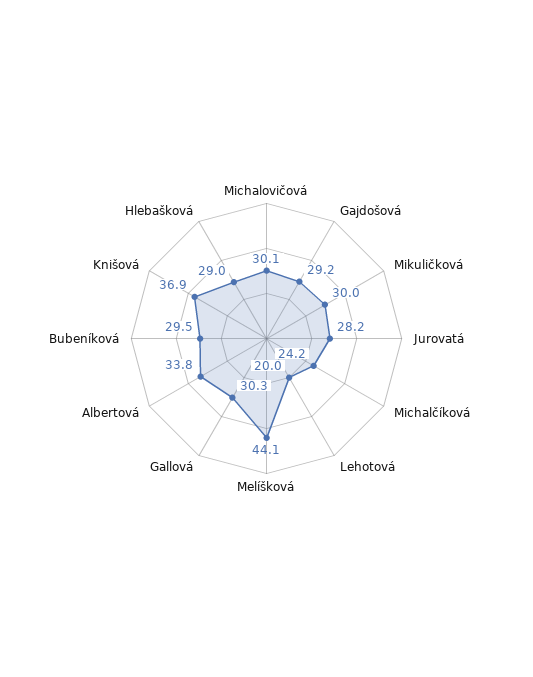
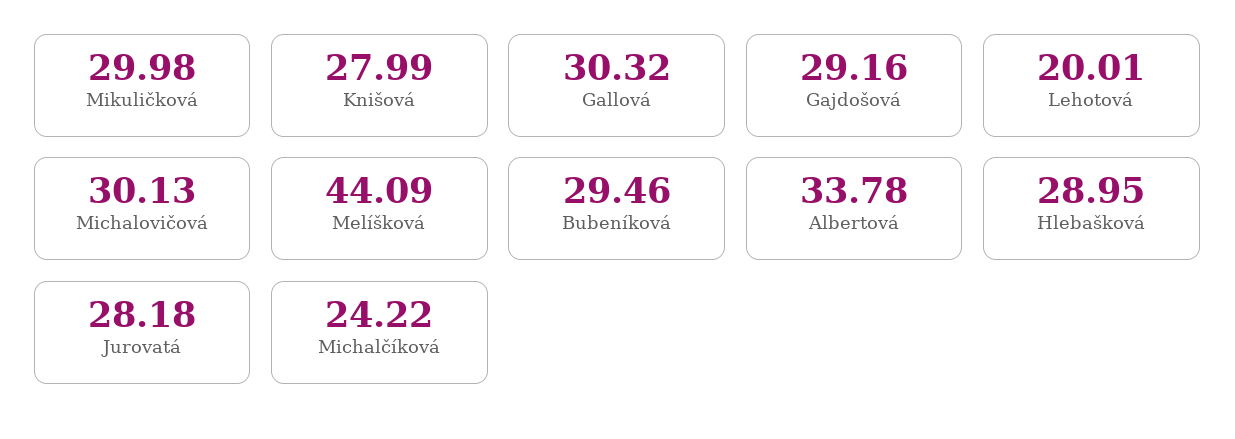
  {
    "Michalovičová": 30.13,
    "Gajdošová": 29.16,
    "Mikuličková": 29.98,
    "Jurovatá": 28.18,
    "Michalčíková": 24.22,
    "Lehotová": 20.01,
    "Melíšková": 44.09,
    "Gallová": 30.32,
    "Albertová": 33.78,
    "Bubeníková": 29.46,
-   "Knišová": 36.9,
+   "Knišová": 27.99,
    "Hlebašková": 28.95
  }

